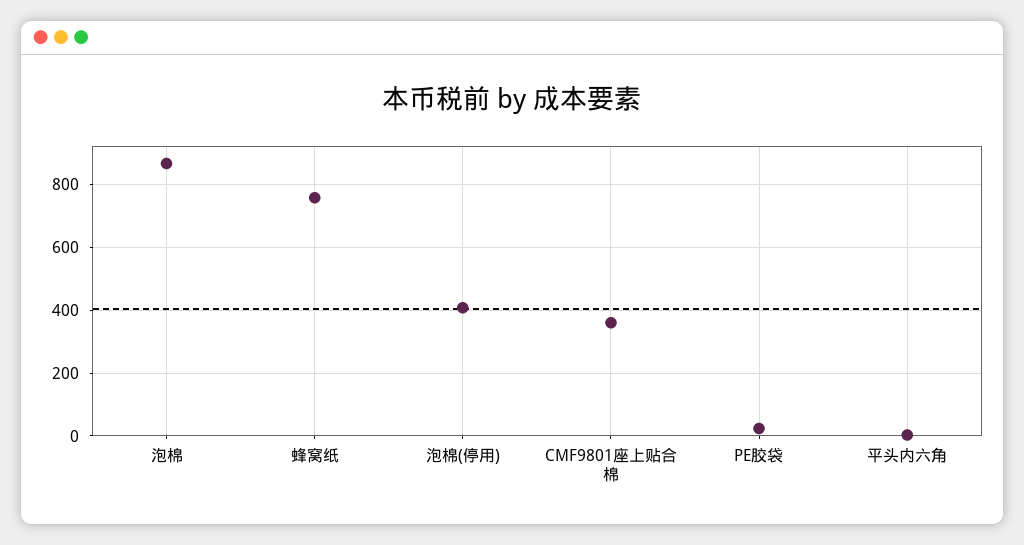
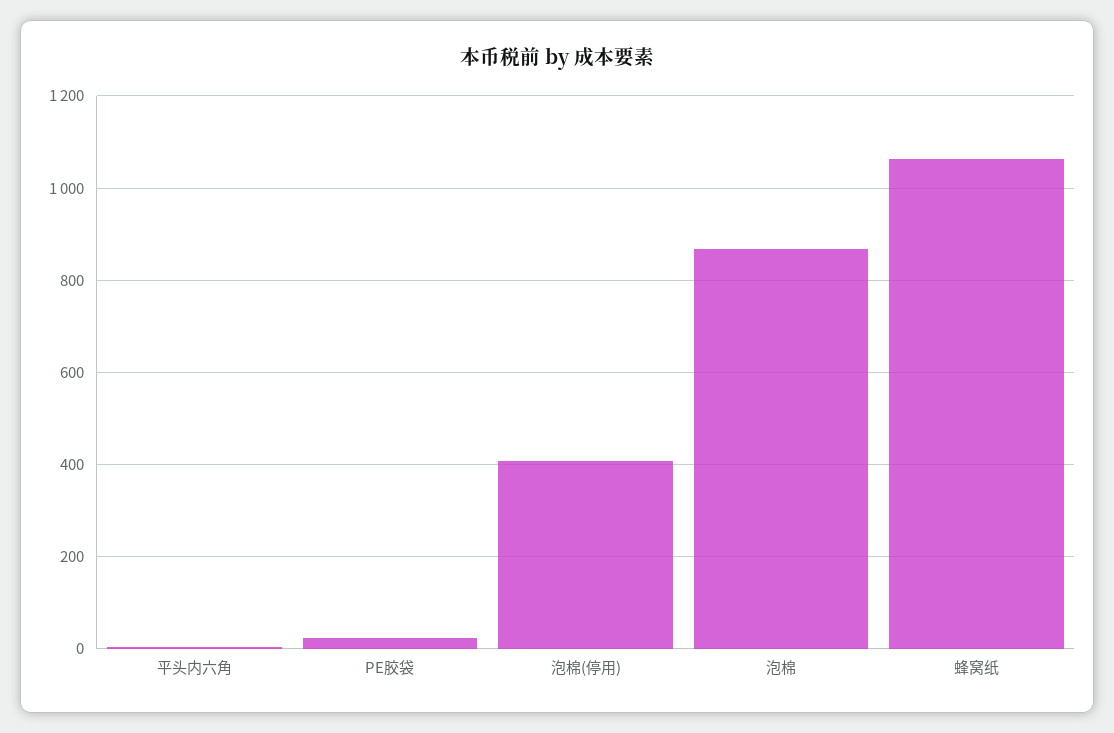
  {
    "泡棉": 860,
-   "蜂窝纸": 760,
+   "蜂窝纸": 1060,
    "泡棉(停用)": 400,
-   "CMF9801座上贴合棉": 360,
    "PE胶袋": 20,
    "平头内六角": 0
  }

